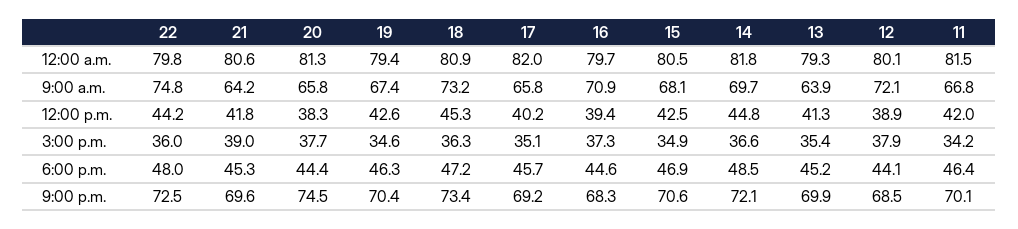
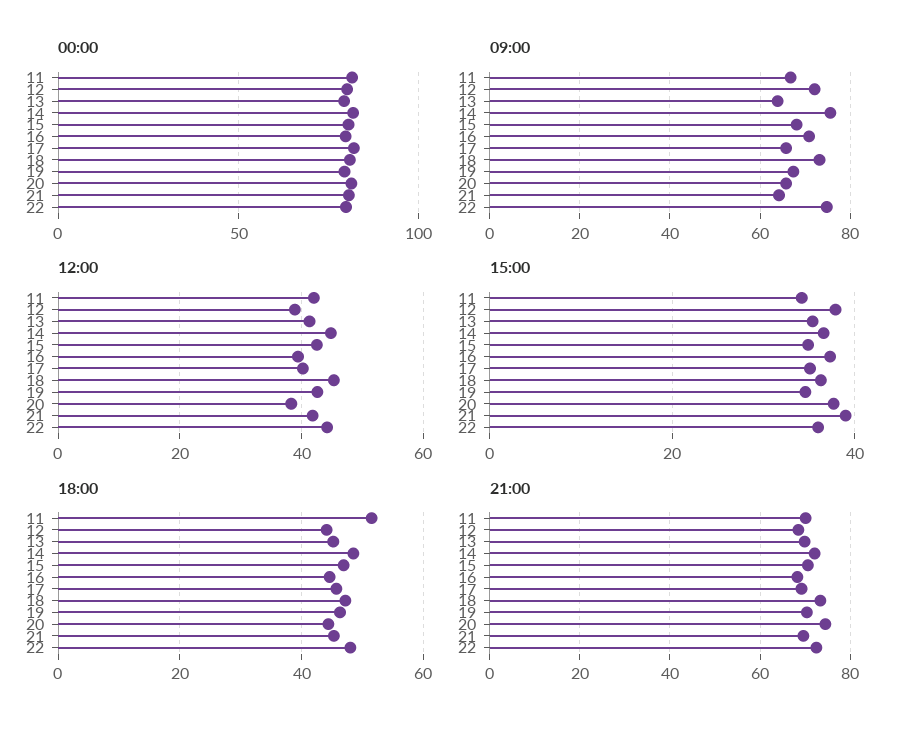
  {
    "12:00 a.m.": {
      "22": 79.8,
      "21": 80.6,
      "20": 81.3,
      "19": 79.4,
      "18": 80.9,
      "17": 82,
      "16": 79.7,
      "15": 80.5,
      "14": 81.8,
      "13": 79.3,
      "12": 80.1,
      "11": 81.5
    },
    "9:00 a.m.": {
      "22": 74.8,
      "21": 64.2,
      "20": 65.8,
      "19": 67.4,
      "18": 73.2,
      "17": 65.8,
      "16": 70.9,
      "15": 68.1,
-     "14": 69.7,
+     "14": 76,
      "13": 63.9,
      "12": 72.1,
      "11": 66.8
    },
    "12:00 p.m.": {
      "22": 44.2,
      "21": 41.8,
      "20": 38.3,
      "19": 42.6,
      "18": 45.3,
      "17": 40.2,
      "16": 39.4,
      "15": 42.5,
      "14": 44.8,
      "13": 41.3,
      "12": 38.9,
      "11": 42
    },
    "3:00 p.m.": {
      "22": 36,
      "21": 39,
      "20": 37.7,
      "19": 34.6,
      "18": 36.3,
      "17": 35.1,
      "16": 37.3,
      "15": 34.9,
      "14": 36.6,
      "13": 35.4,
      "12": 37.9,
      "11": 34.2
    },
    "6:00 p.m.": {
      "22": 48,
      "21": 45.3,
      "20": 44.4,
      "19": 46.3,
      "18": 47.2,
      "17": 45.7,
      "16": 44.6,
      "15": 46.9,
      "14": 48.5,
      "13": 45.2,
      "12": 44.1,
-     "11": 46.4
+     "11": 52
    },
    "9:00 p.m.": {
      "22": 72.5,
      "21": 69.6,
      "20": 74.5,
      "19": 70.4,
      "18": 73.4,
      "17": 69.2,
      "16": 68.3,
      "15": 70.6,
      "14": 72.1,
      "13": 69.9,
      "12": 68.5,
      "11": 70.1
    }
  }

